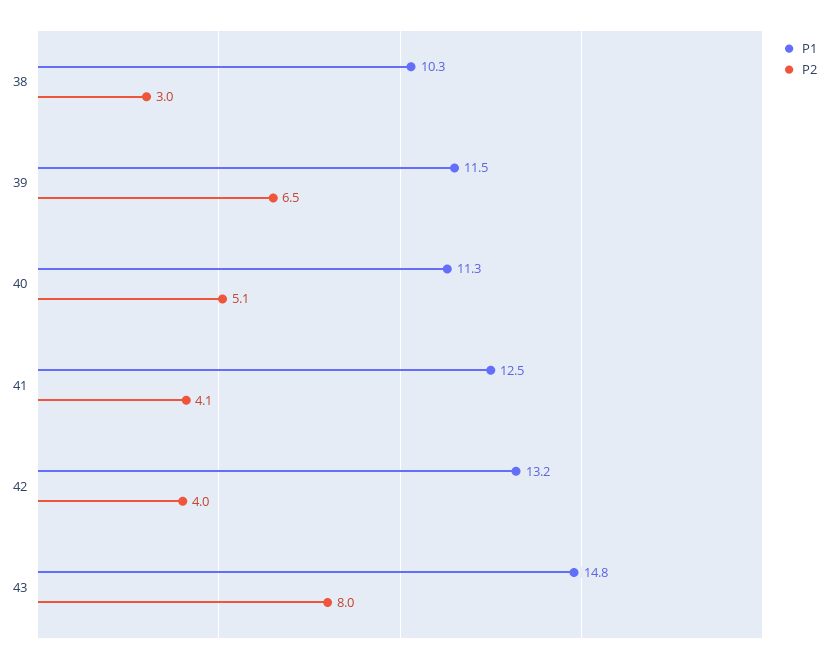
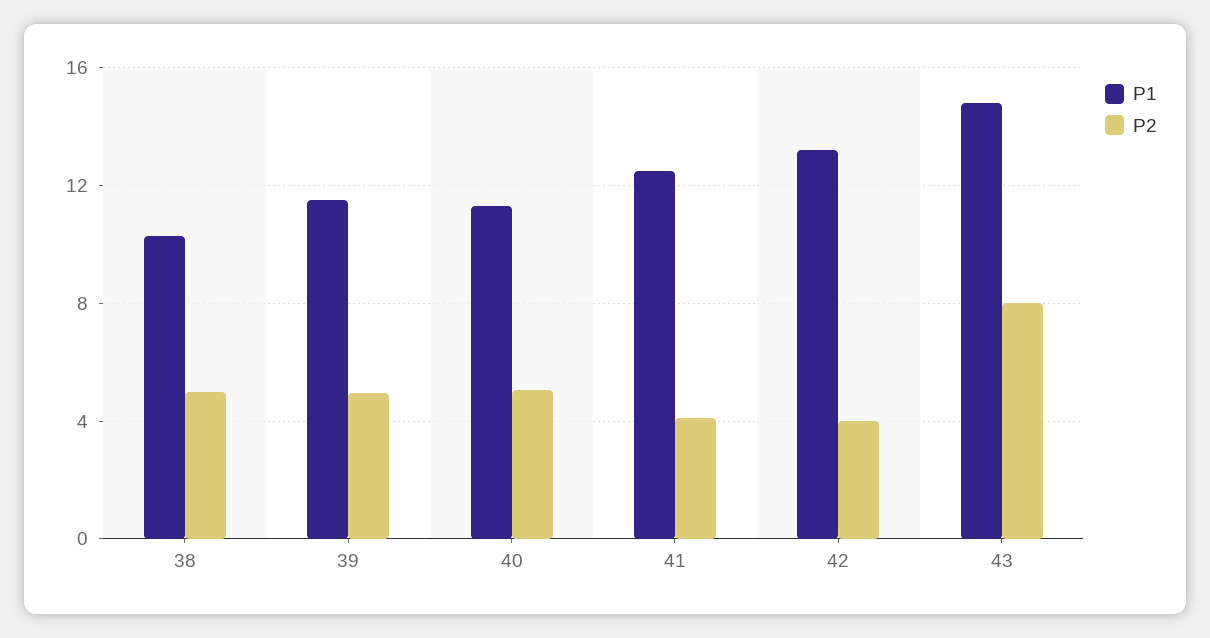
  {
    "P1": {
      "38": 10.3,
      "39": 11.5,
      "40": 11.3,
      "41": 12.5,
      "42": 13.2,
      "43": 14.8
    },
    "P2": {
-     "38": 3,
+     "38": 5,
-     "39": 6.5,
+     "39": 5,
      "40": 5.1,
      "41": 4.1,
      "42": 4,
      "43": 8
    }
  }

